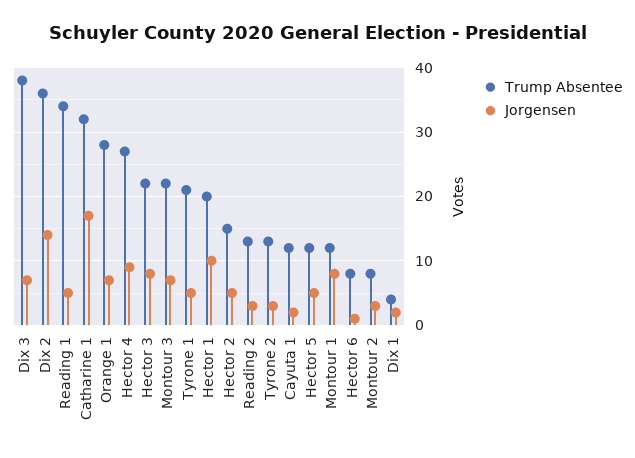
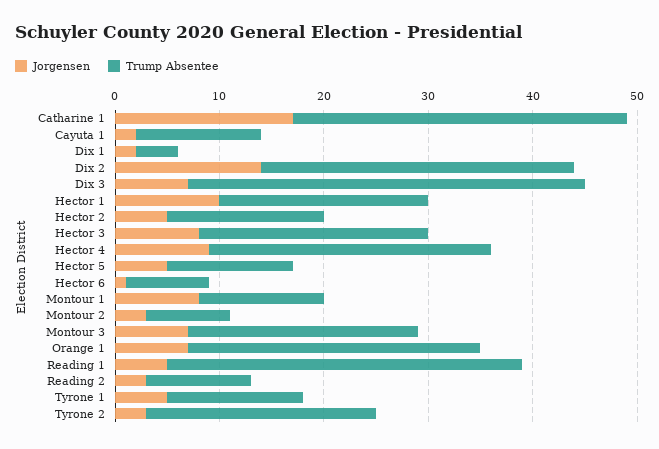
  {
    "Trump Absentee": {
      "Dix 3": 38,
-     "Dix 2": 36,
+     "Dix 2": 30,
      "Reading 1": 34,
      "Catharine 1": 32,
      "Orange 1": 28,
      "Hector 4": 27,
      "Hector 3": 22,
      "Montour 3": 22,
-     "Tyrone 1": 21,
+     "Tyrone 1": 13,
      "Hector 1": 20,
      "Hector 2": 15,
-     "Reading 2": 13,
+     "Reading 2": 10,
-     "Tyrone 2": 13,
+     "Tyrone 2": 22,
      "Cayuta 1": 12,
      "Hector 5": 12,
      "Montour 1": 12,
      "Hector 6": 8,
      "Montour 2": 8,
      "Dix 1": 4
    },
    "Jorgensen": {
      "Dix 3": 7,
      "Dix 2": 14,
      "Reading 1": 5,
      "Catharine 1": 17,
      "Orange 1": 7,
      "Hector 4": 9,
      "Hector 3": 8,
      "Montour 3": 7,
      "Tyrone 1": 5,
      "Hector 1": 10,
      "Hector 2": 5,
      "Reading 2": 3,
      "Tyrone 2": 3,
      "Cayuta 1": 2,
      "Hector 5": 5,
      "Montour 1": 8,
      "Hector 6": 1,
      "Montour 2": 3,
      "Dix 1": 2
    }
  }

